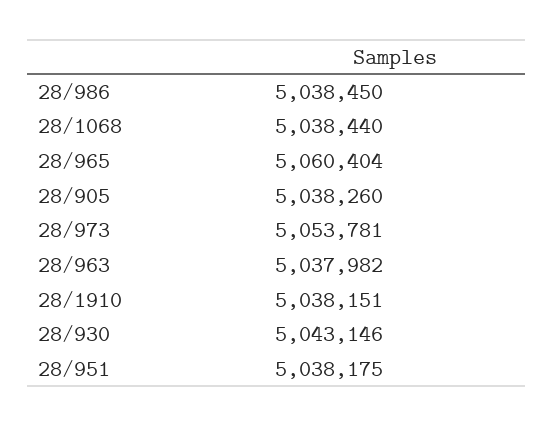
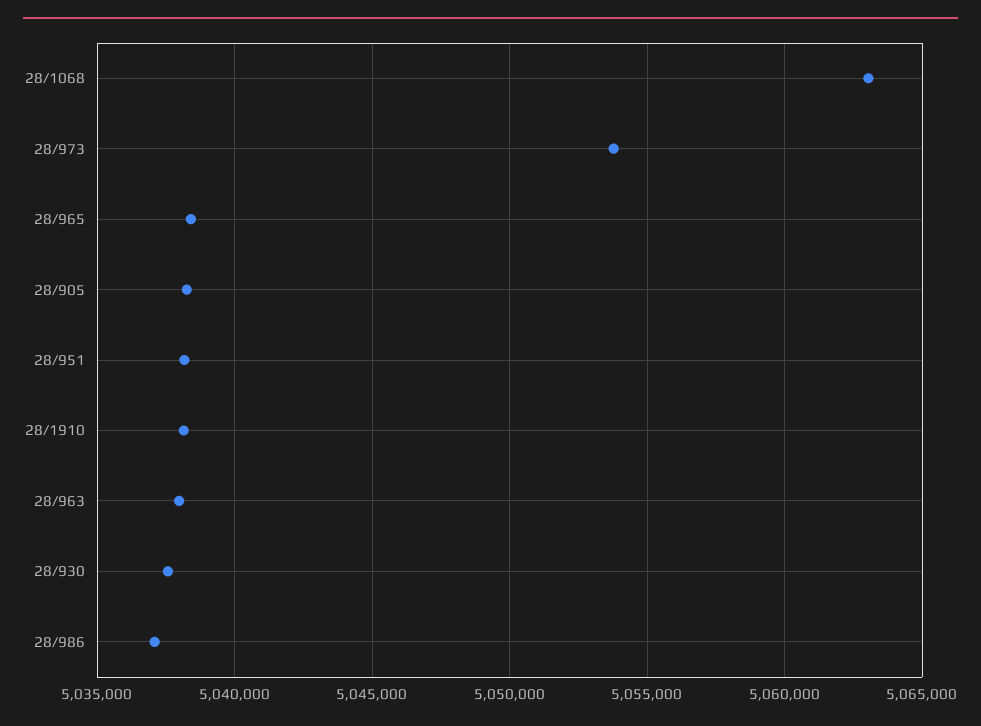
  {
-   "28/986": 5038450,
+   "28/986": 5037000,
-   "28/1068": 5038440,
+   "28/1068": 5063000,
-   "28/965": 5060404,
+   "28/965": 5038500,
    "28/905": 5038260,
    "28/973": 5053781,
    "28/963": 5037982,
    "28/1910": 5038151,
-   "28/930": 5043146,
+   "28/930": 5037500,
    "28/951": 5038175
  }

